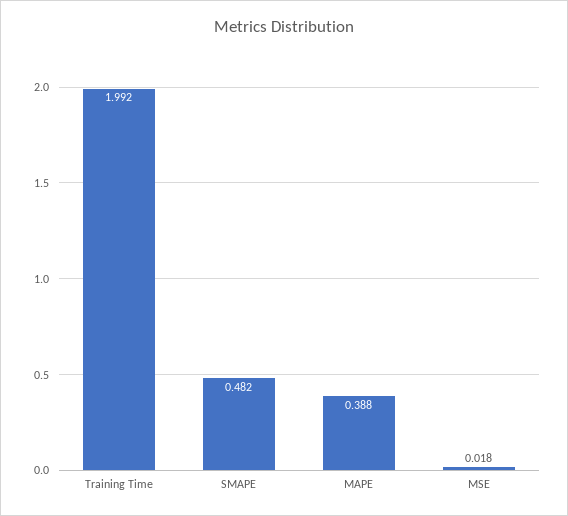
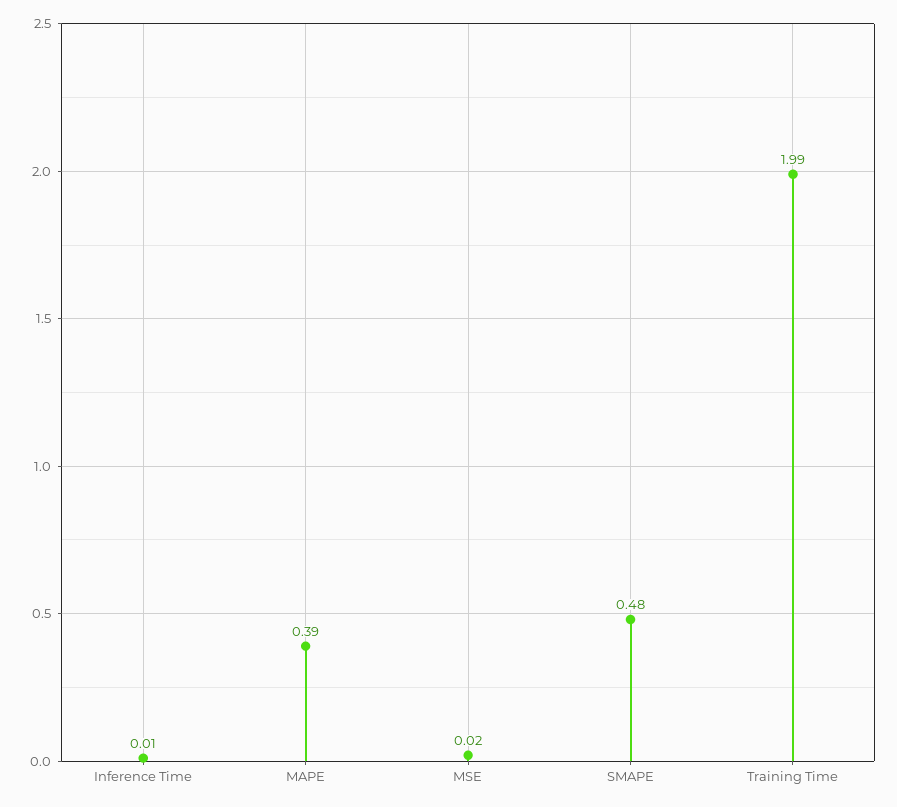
  {
    "Training Time": 1.992,
    "SMAPE": 0.482,
    "MAPE": 0.388,
-   "MSE": 0.018
+   "MSE": 0.018,
+   "Inference Time": 0.01
  }

